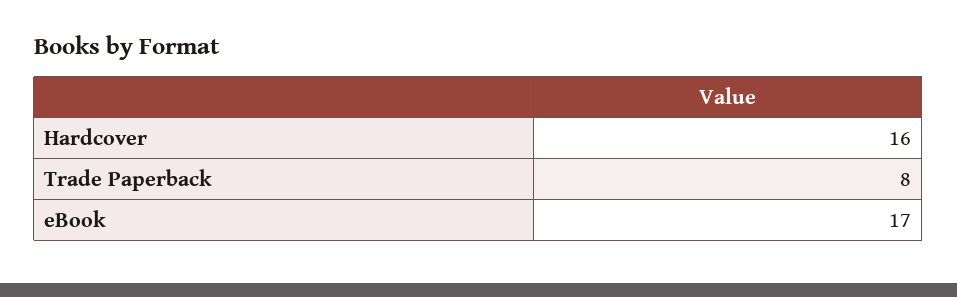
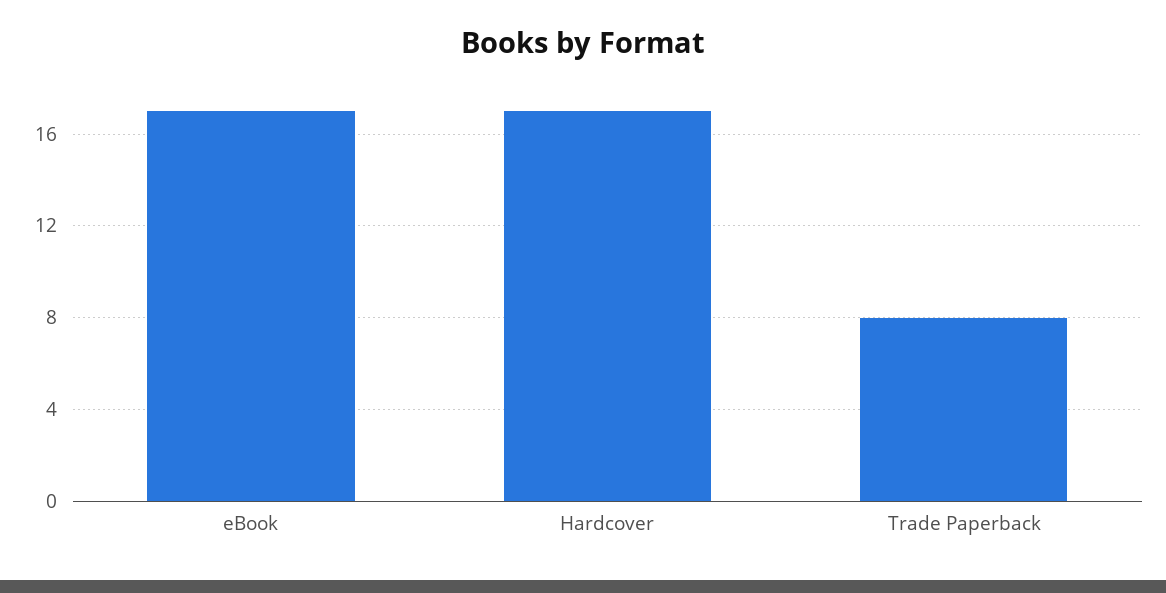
  {
-   "Hardcover": 16,
+   "Hardcover": 17,
    "Trade Paperback": 8,
    "eBook": 17
  }

